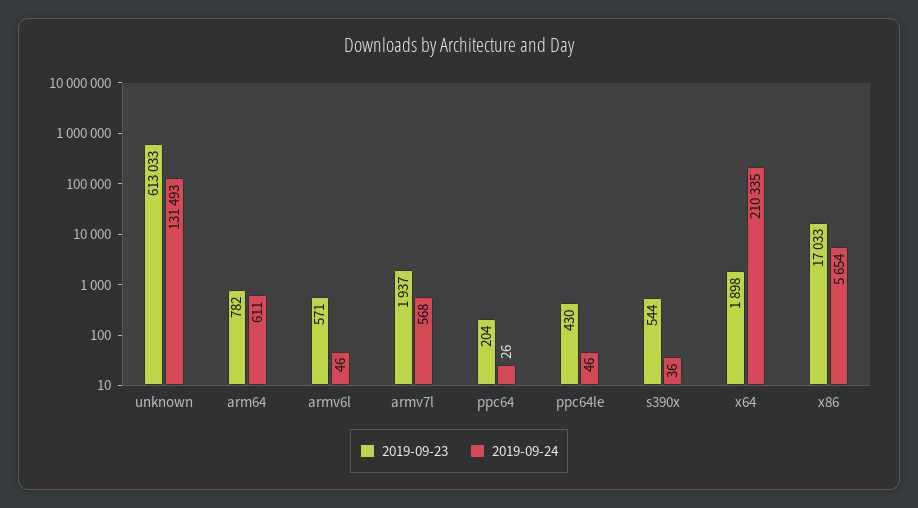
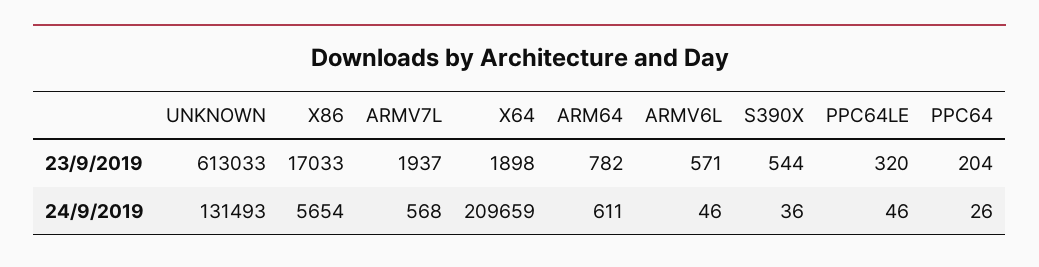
  {
    "2019-09-23": {
      "unknown": 613033,
      "arm64": 782,
      "armv6l": 571,
      "armv7l": 1937,
      "ppc64": 204,
-     "ppc64le": 430,
+     "ppc64le": 320,
      "s390x": 544,
      "x64": 1898,
      "x86": 17033
    },
    "2019-09-24": {
      "unknown": 131493,
      "arm64": 611,
      "armv6l": 46,
      "armv7l": 568,
      "ppc64": 26,
      "ppc64le": 46,
      "s390x": 36,
-     "x64": 210335,
+     "x64": 209659,
      "x86": 5654
    }
  }

